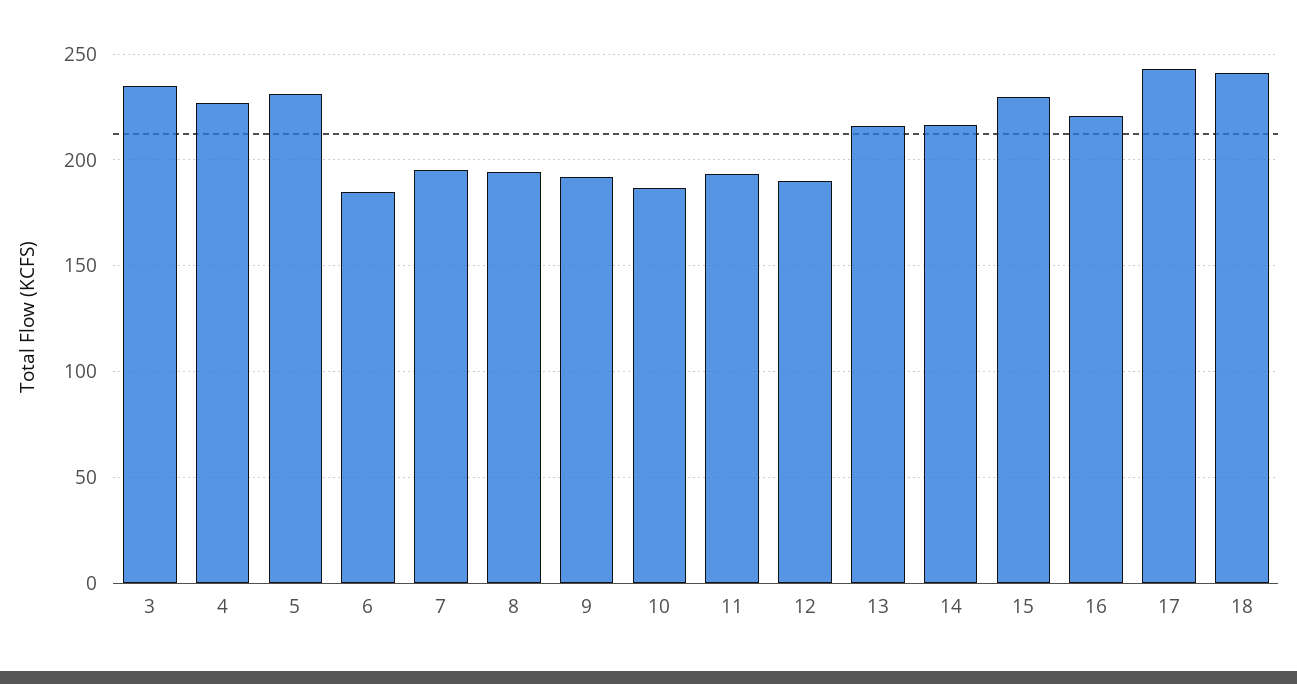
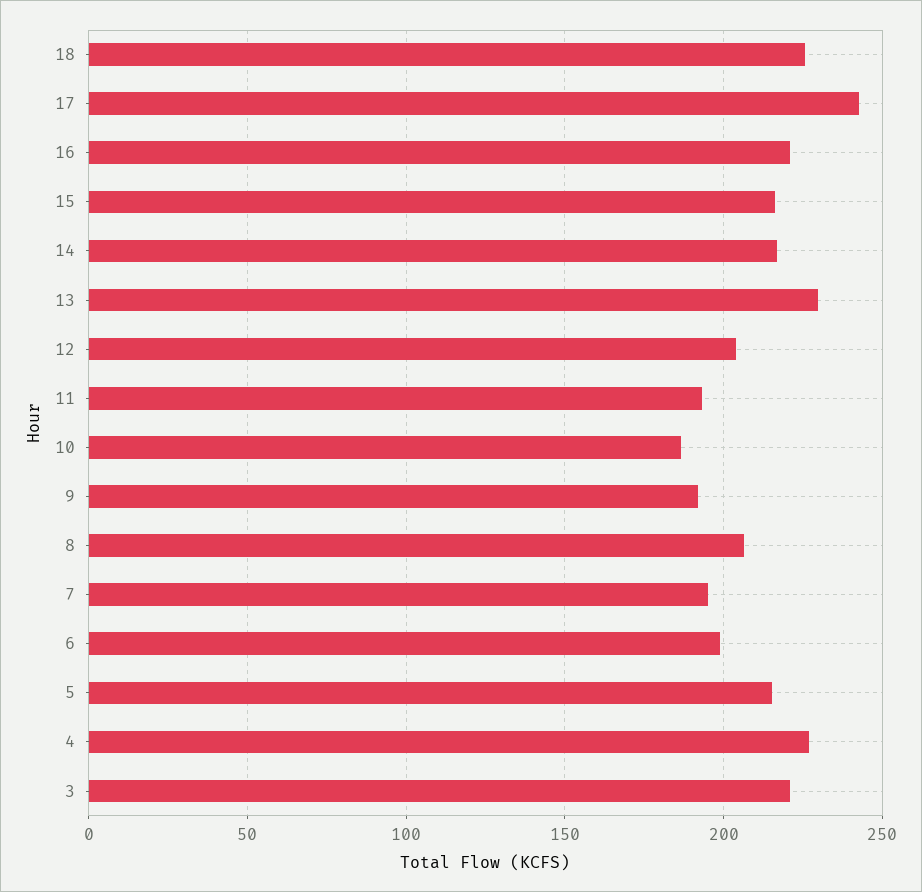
  {
-   "3": 235,
+   "3": 220,
    "4": 225,
-   "5": 230,
+   "5": 215,
-   "6": 185,
+   "6": 200,
    "7": 195,
-   "8": 195,
+   "8": 205,
    "9": 190,
    "10": 185,
    "11": 195,
-   "12": 190,
+   "12": 205,
-   "13": 215,
+   "13": 230,
    "14": 215,
-   "15": 230,
+   "15": 215,
    "16": 220,
    "17": 245,
-   "18": 240
+   "18": 225
  }

